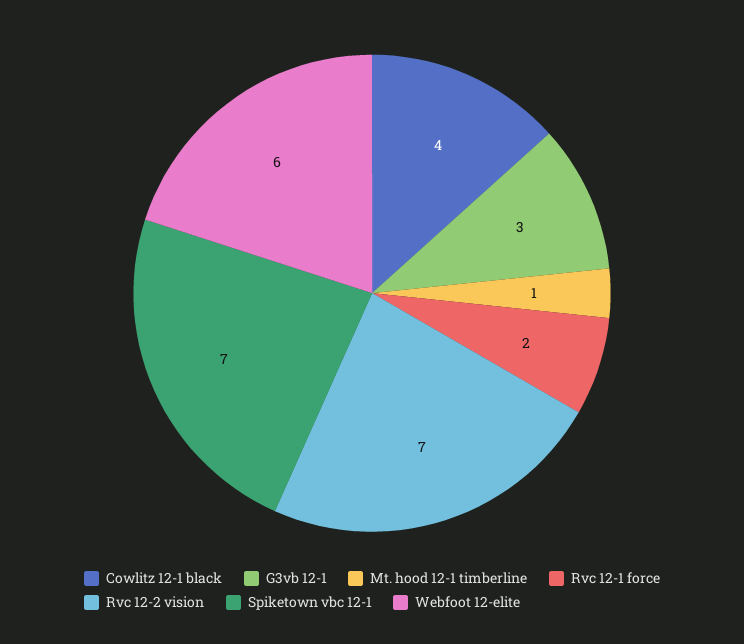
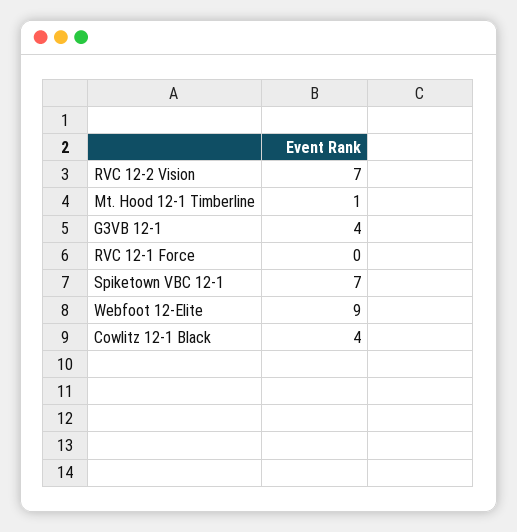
  {
    "Cowlitz 12-1 black": 4,
-   "G3vb 12-1": 3,
+   "G3vb 12-1": 4,
    "Mt. hood 12-1 timberline": 1,
-   "Rvc 12-1 force": 2,
+   "Rvc 12-1 force": 0,
    "Rvc 12-2 vision": 7,
    "Spiketown vbc 12-1": 7,
-   "Webfoot 12-elite": 6
+   "Webfoot 12-elite": 9
  }

